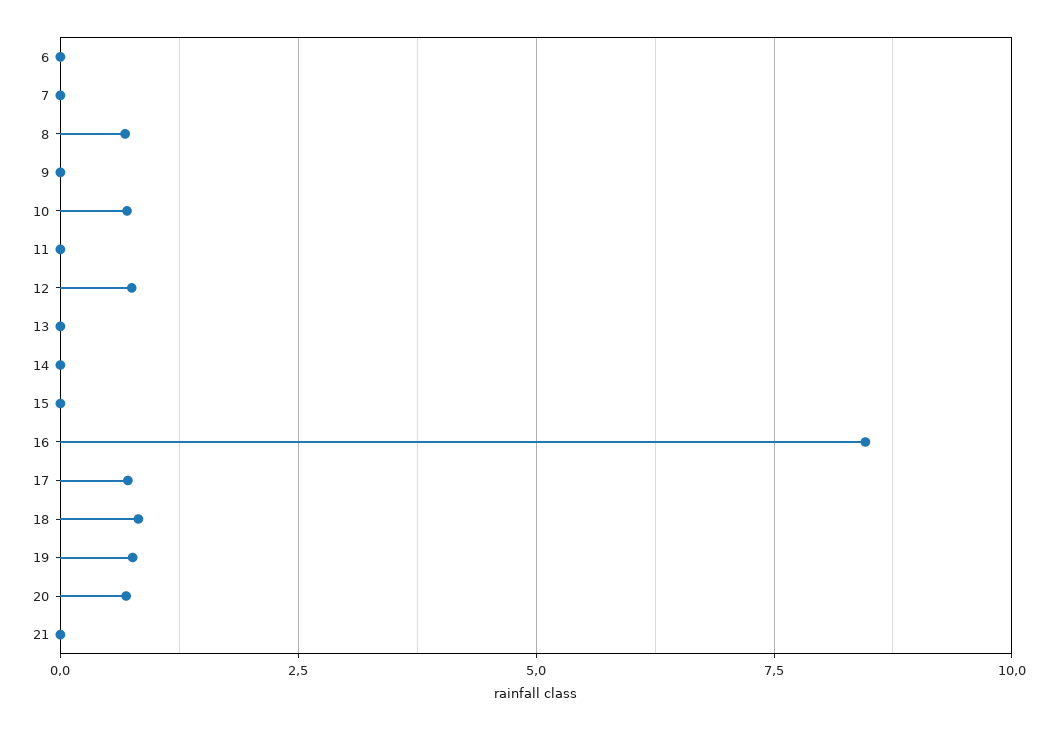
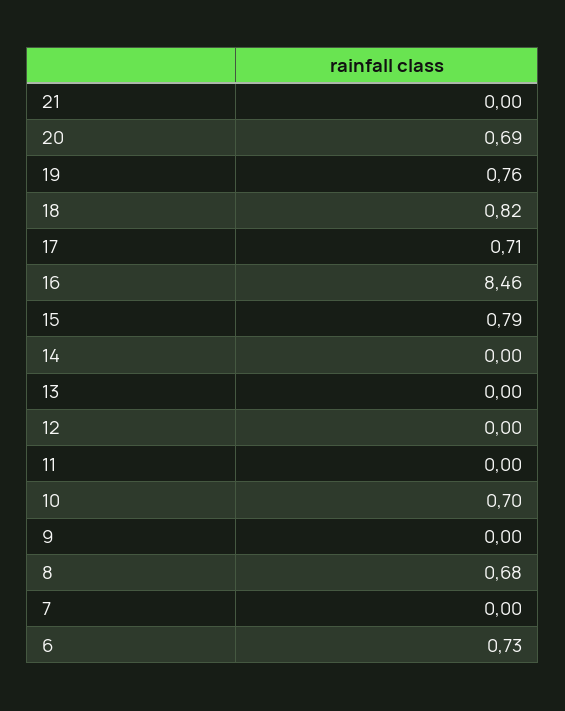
  {
-   "6": 0,
+   "6": 0.73,
    "7": 0,
    "8": 0.68,
    "9": 0,
    "10": 0.7,
    "11": 0,
-   "12": 0.75,
+   "12": 0,
    "13": 0,
    "14": 0,
-   "15": 0,
+   "15": 0.79,
    "16": 8.46,
    "17": 0.71,
    "18": 0.82,
    "19": 0.76,
    "20": 0.69,
    "21": 0
  }

